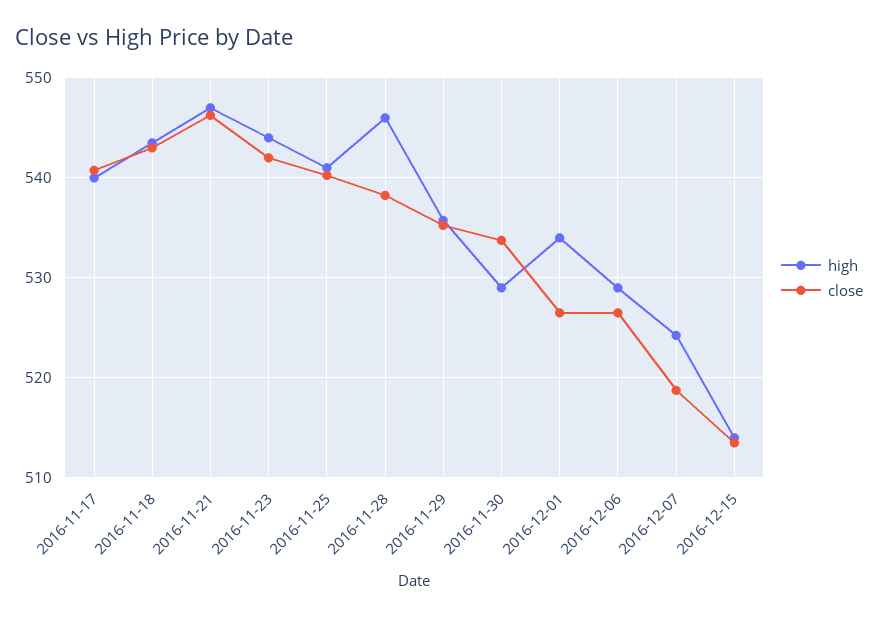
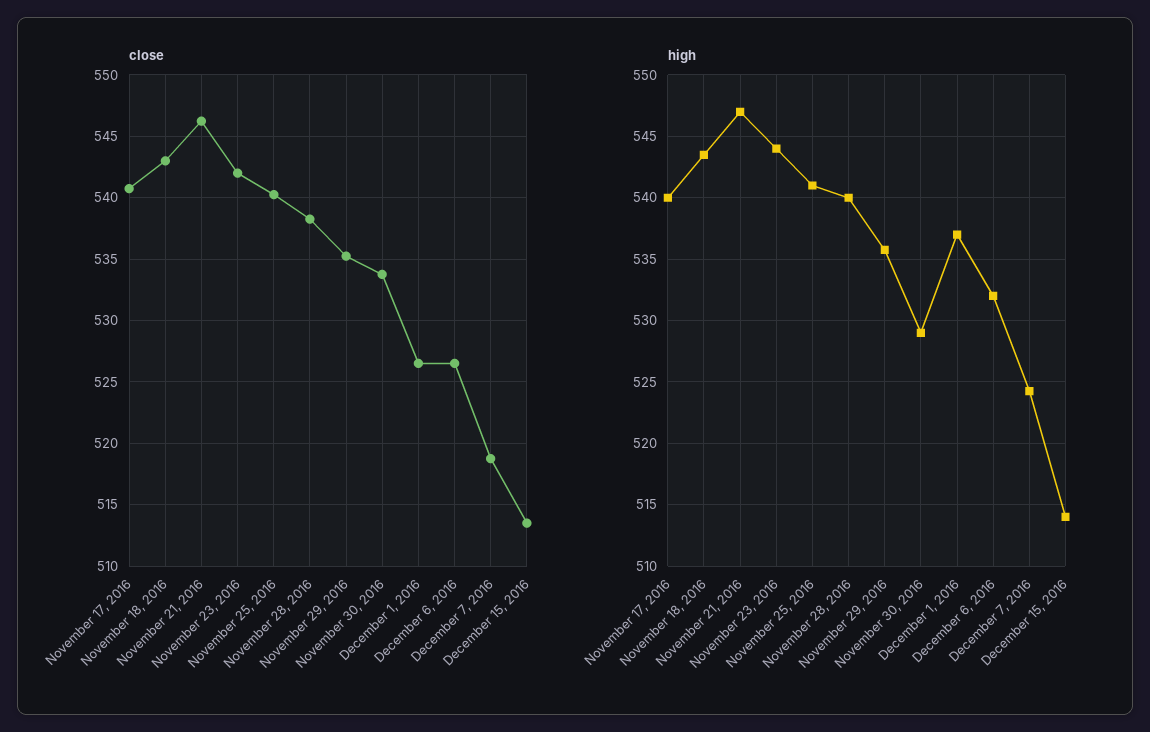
  {
    "high": {
      "2016-11-17": 540,
      "2016-11-18": 543.5,
      "2016-11-21": 547,
      "2016-11-23": 544,
      "2016-11-25": 541,
-     "2016-11-28": 546,
+     "2016-11-28": 540,
      "2016-11-29": 536,
      "2016-11-30": 529,
-     "2016-12-01": 534,
+     "2016-12-01": 537,
-     "2016-12-06": 529,
+     "2016-12-06": 532,
      "2016-12-07": 524.5,
      "2016-12-15": 514
    },
    "close": {
      "2016-11-17": 541,
      "2016-11-18": 543,
      "2016-11-21": 546.5,
      "2016-11-23": 542,
      "2016-11-25": 540.5,
      "2016-11-28": 538.5,
      "2016-11-29": 535.5,
      "2016-11-30": 534,
      "2016-12-01": 526.5,
      "2016-12-06": 526.5,
      "2016-12-07": 519,
      "2016-12-15": 513.5
    }
  }

